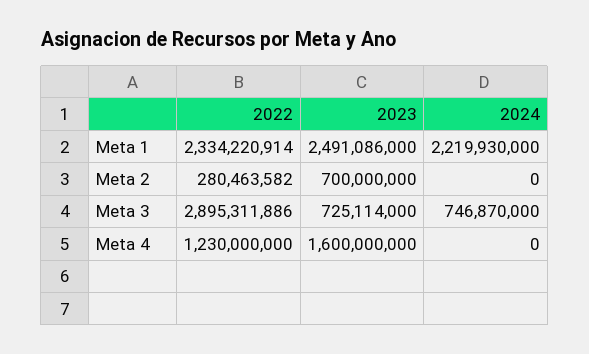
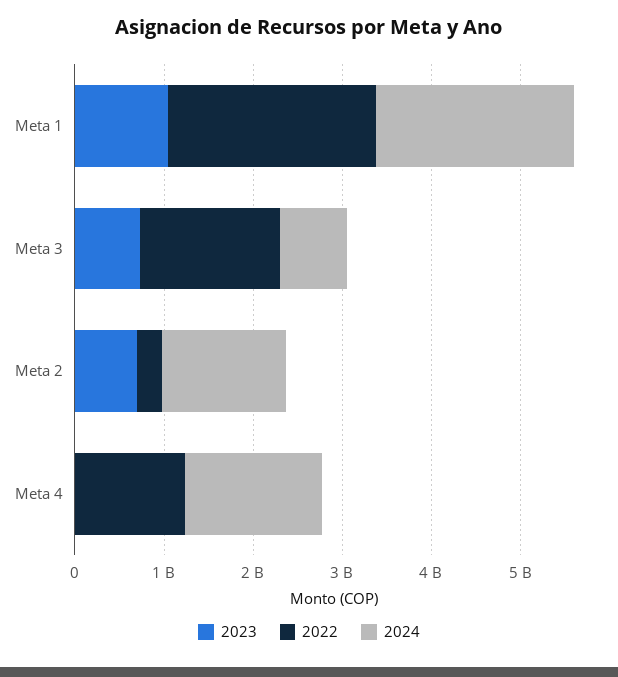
  {
    "2022": {
      "Meta 1": 2334220914,
      "Meta 2": 280463582,
-     "Meta 3": 2895311886,
+     "Meta 3": 1600000000,
      "Meta 4": 1230000000
    },
    "2023": {
-     "Meta 1": 2491086000,
+     "Meta 1": 1000000000,
      "Meta 2": 700000000,
      "Meta 3": 725114000,
-     "Meta 4": 1600000000
+     "Meta 4": 0
    },
    "2024": {
      "Meta 1": 2219930000,
-     "Meta 2": 0,
+     "Meta 2": 1400000000,
      "Meta 3": 746870000,
-     "Meta 4": 0
+     "Meta 4": 1600000000
    }
  }

